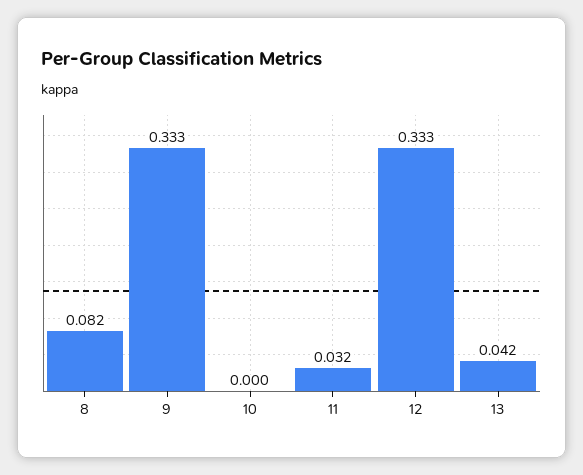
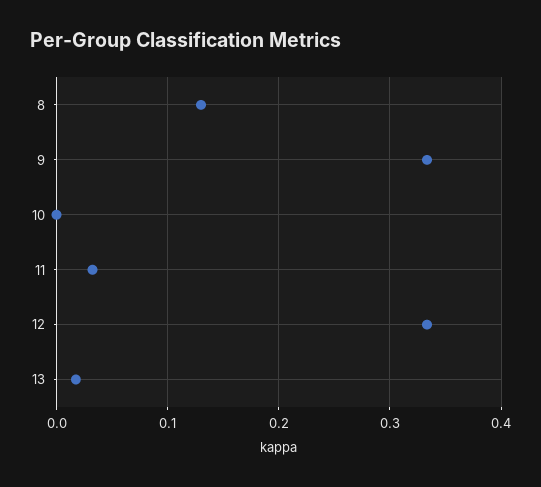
  {
-   "8": 0.082,
+   "8": 0.13,
    "9": 0.333,
    "10": 0,
    "11": 0.032,
    "12": 0.333,
-   "13": 0.042
+   "13": 0.02
  }

